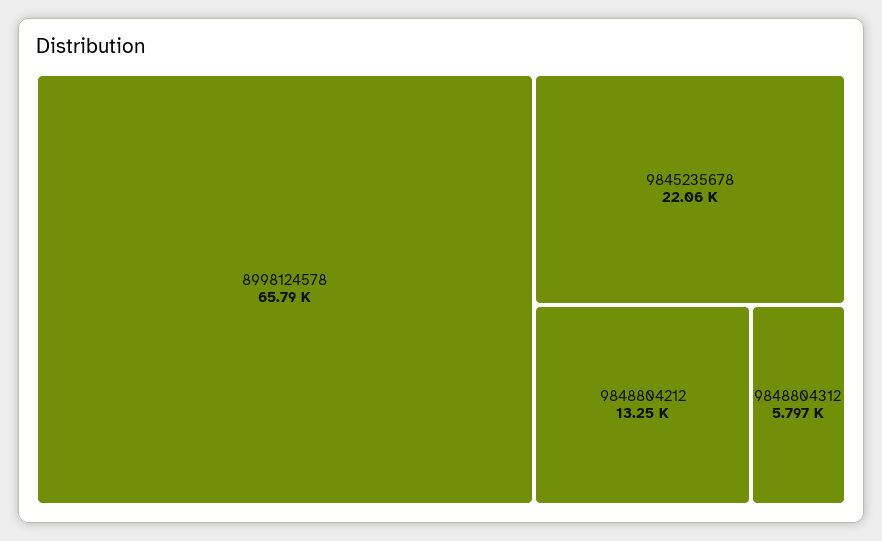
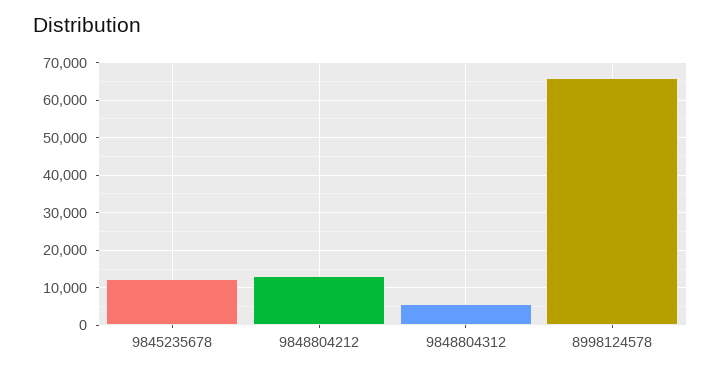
  {
    "8998124578": 65790,
-   "9845235678": 22060,
+   "9845235678": 12000,
    "9848804212": 13250,
    "9848804312": 5797
  }

